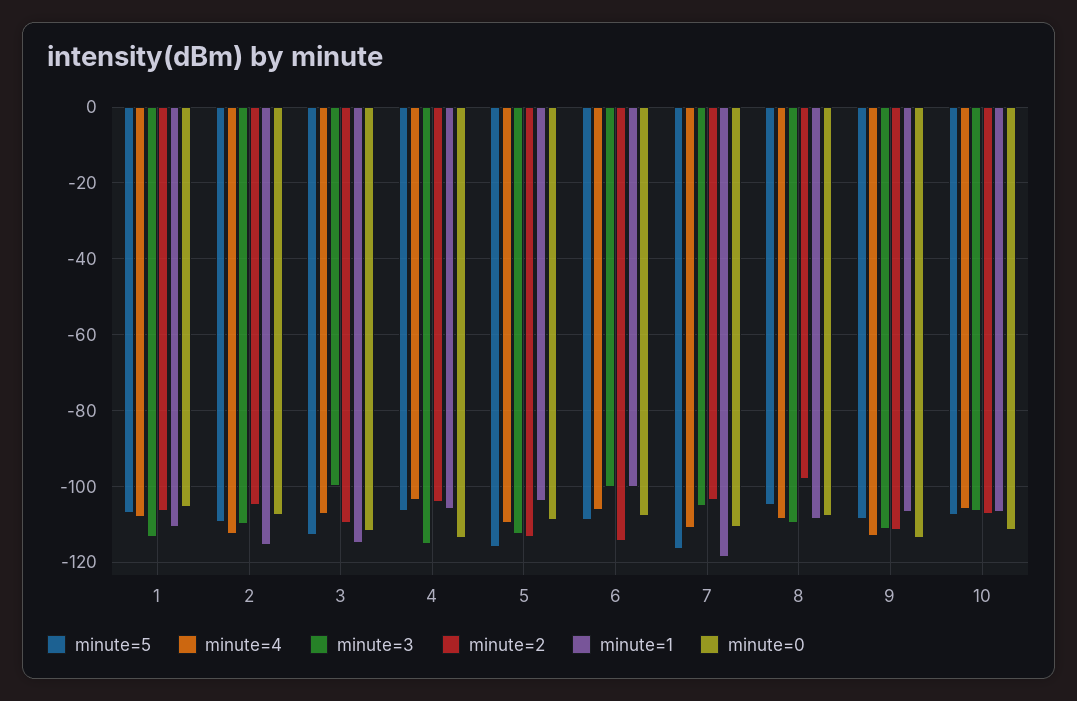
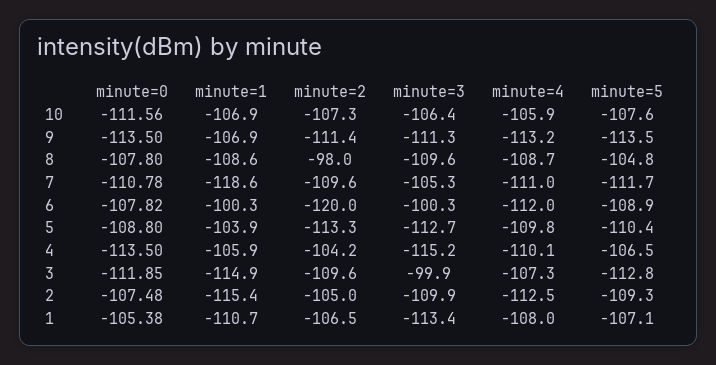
  {
    "minute=5": {
      "1": -107.1,
      "2": -109.3,
      "3": -112.8,
      "4": -106.5,
-     "5": -116,
+     "5": -110.4,
      "6": -108.9,
-     "7": -116,
+     "7": -111.7,
      "8": -104.8,
-     "9": -108,
+     "9": -113.5,
      "10": -107.6
    },
    "minute=4": {
      "1": -108,
      "2": -112.5,
      "3": -107.3,
-     "4": -104,
+     "4": -110.1,
      "5": -109.8,
-     "6": -106,
+     "6": -112,
      "7": -111,
      "8": -108.7,
      "9": -113.2,
      "10": -105.9
    },
    "minute=3": {
      "1": -113.4,
      "2": -109.9,
      "3": -99.9,
      "4": -115.2,
      "5": -112.7,
      "6": -100.3,
      "7": -105.3,
      "8": -109.6,
      "9": -111.3,
      "10": -106.4
    },
    "minute=2": {
      "1": -106.5,
      "2": -105,
      "3": -109.6,
      "4": -104.2,
      "5": -113.3,
-     "6": -114,
+     "6": -120,
-     "7": -104,
+     "7": -109.6,
      "8": -98,
      "9": -111.4,
      "10": -107.3
    },
    "minute=1": {
      "1": -110.7,
      "2": -115.4,
      "3": -114.9,
      "4": -105.9,
      "5": -103.9,
      "6": -100.3,
      "7": -118.6,
      "8": -108.6,
      "9": -106.9,
      "10": -106.9
    },
    "minute=0": {
      "1": -105.38,
      "2": -107.48,
      "3": -111.85,
      "4": -113.5,
      "5": -108.8,
      "6": -107.82,
      "7": -110.78,
      "8": -107.8,
      "9": -113.5,
      "10": -111.56
    }
  }

